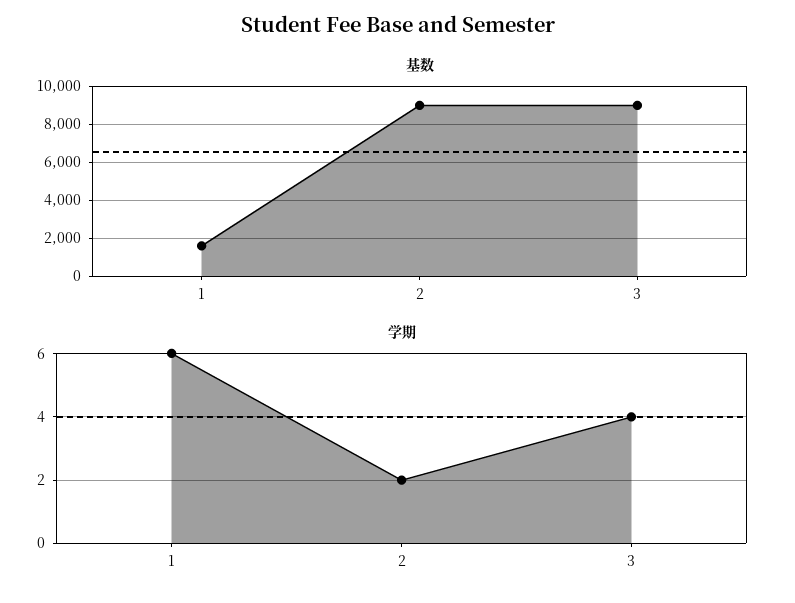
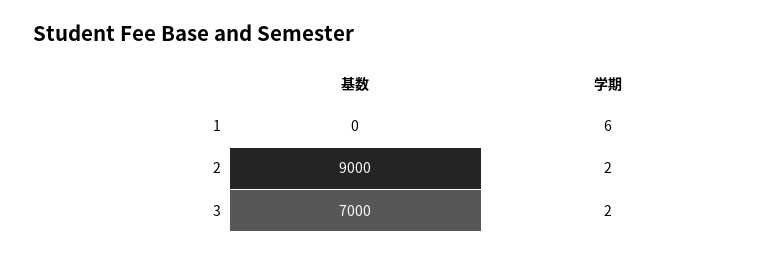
  {
    "基数": {
-     "1": 1500,
+     "1": 0,
      "2": 9000,
-     "3": 9000
+     "3": 7000
    },
    "学期": {
      "1": 6,
      "2": 2,
-     "3": 4
+     "3": 2
    }
  }

